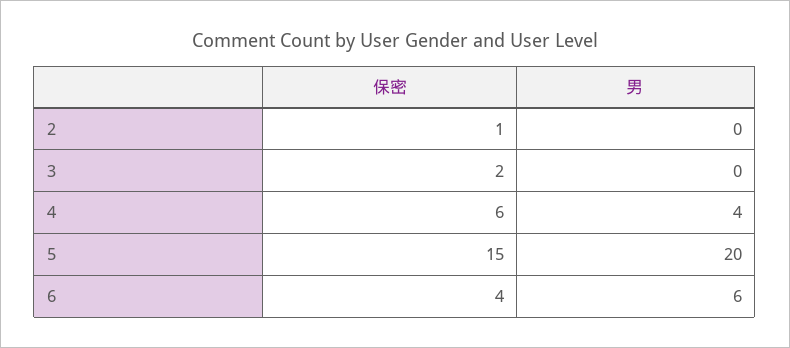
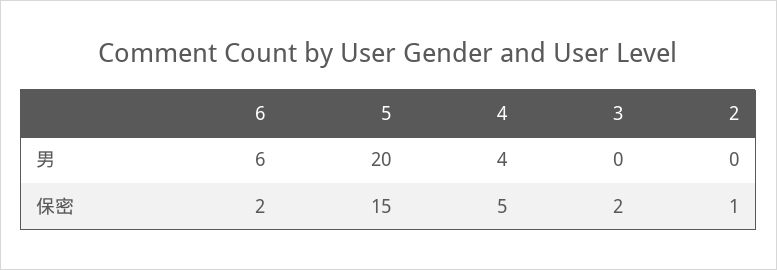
  {
    "保密": {
      "2": 1,
      "3": 2,
-     "4": 6,
+     "4": 5,
      "5": 15,
-     "6": 4
+     "6": 2
    },
    "男": {
      "2": 0,
      "3": 0,
      "4": 4,
      "5": 20,
      "6": 6
    }
  }

